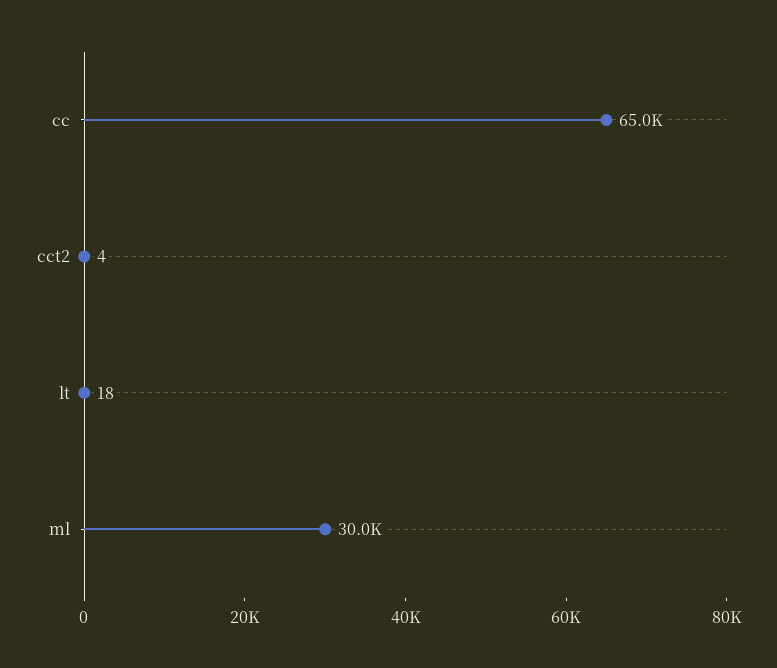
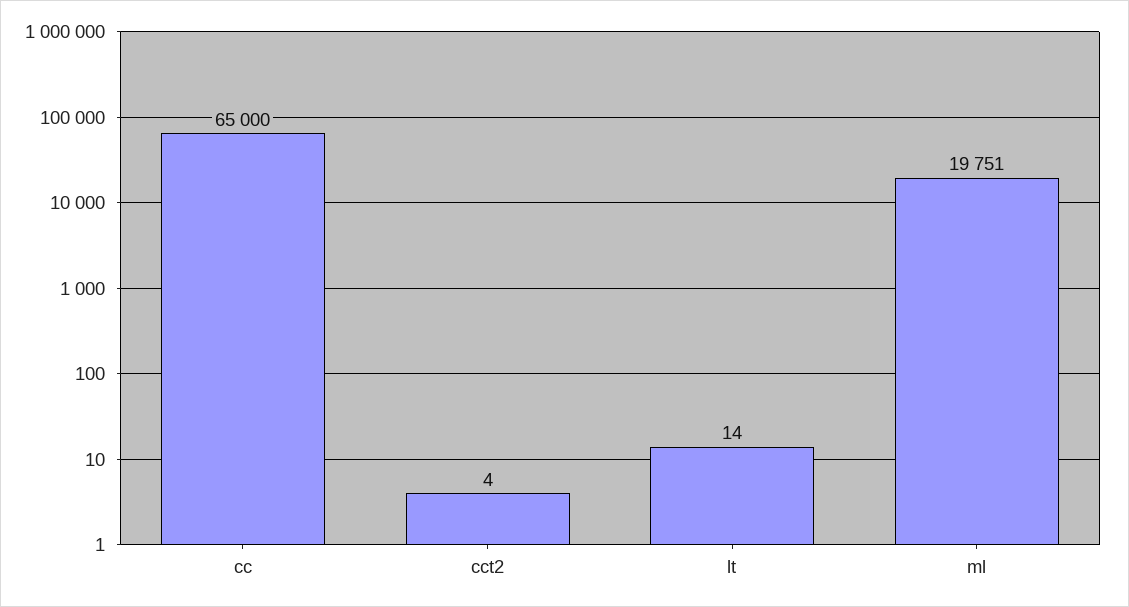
  {
    "cc": 65000,
    "cct2": 4,
-   "lt": 18,
+   "lt": 14,
-   "ml": 30000
+   "ml": 19751
  }

